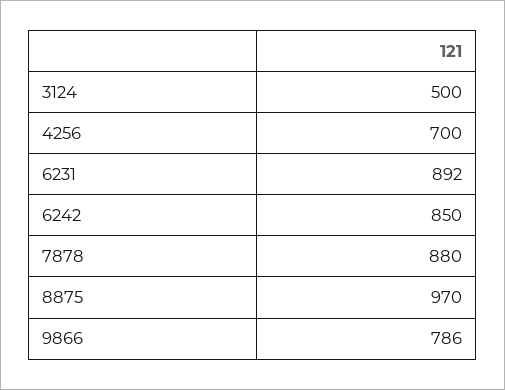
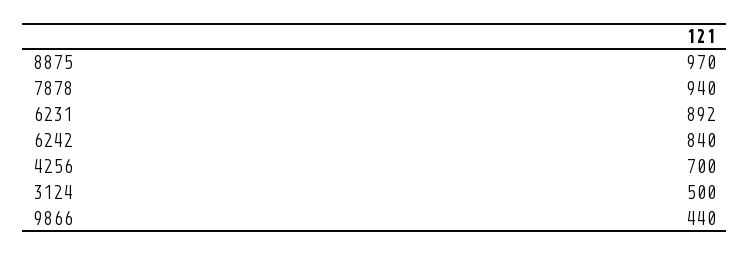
  {
    "3124": 500,
    "4256": 700,
    "6231": 892,
-   "6242": 850,
+   "6242": 840,
-   "7878": 880,
+   "7878": 940,
    "8875": 970,
-   "9866": 786
+   "9866": 440
  }

